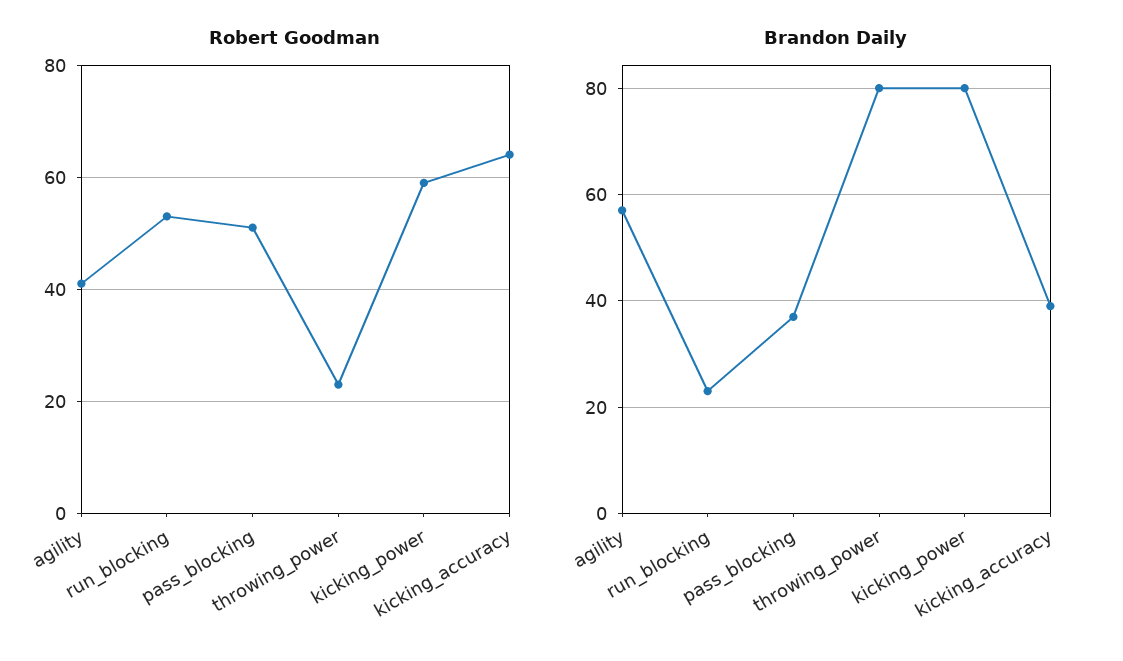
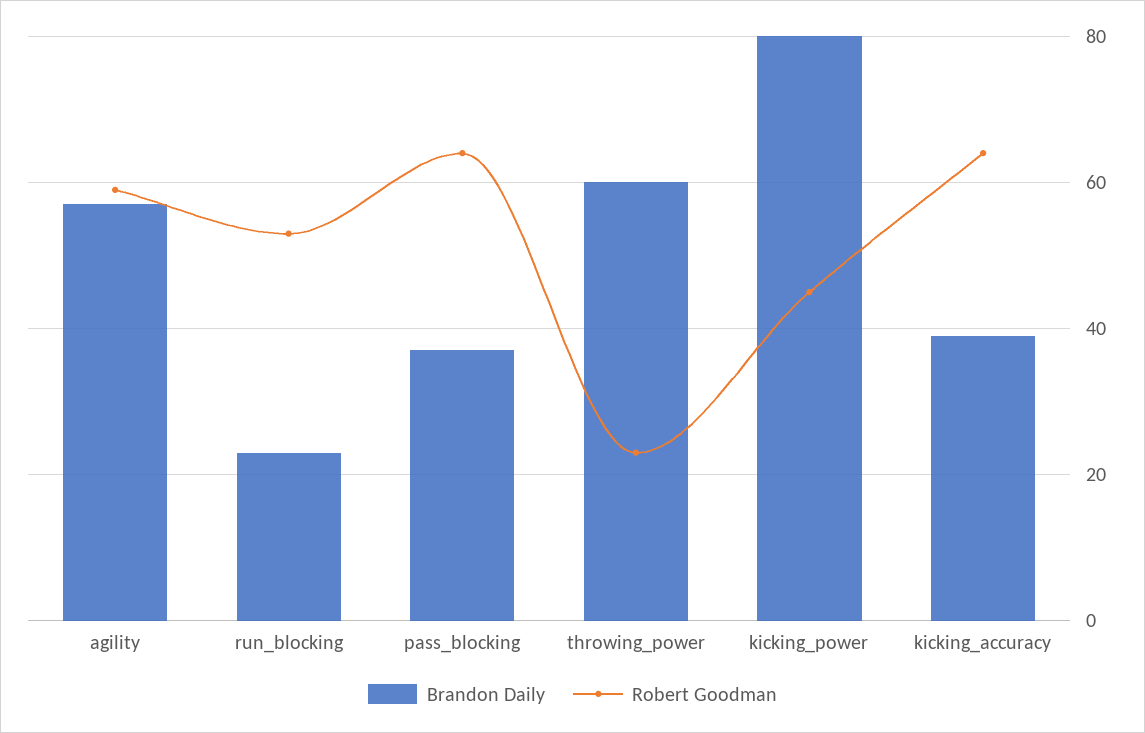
  {
    "Robert Goodman": {
-     "agility": 40,
+     "agility": 60,
      "run_blocking": 55,
-     "pass_blocking": 50,
+     "pass_blocking": 65,
      "throwing_power": 25,
-     "kicking_power": 60,
+     "kicking_power": 45,
      "kicking_accuracy": 65
    },
    "Brandon Daily": {
      "agility": 55,
      "run_blocking": 25,
      "pass_blocking": 35,
-     "throwing_power": 80,
+     "throwing_power": 60,
      "kicking_power": 80,
      "kicking_accuracy": 40
    }
  }

